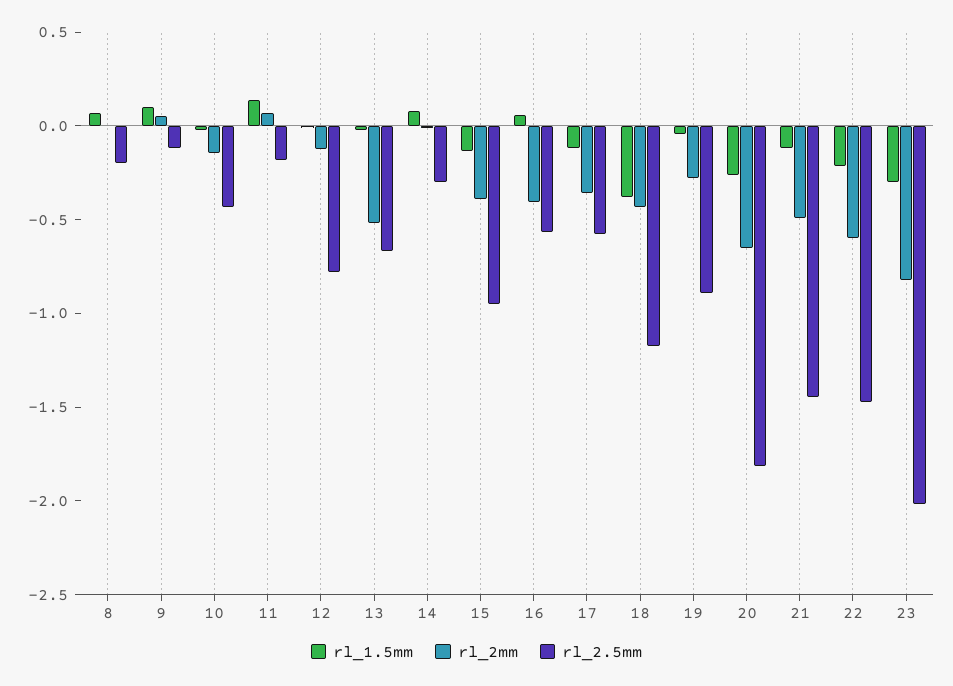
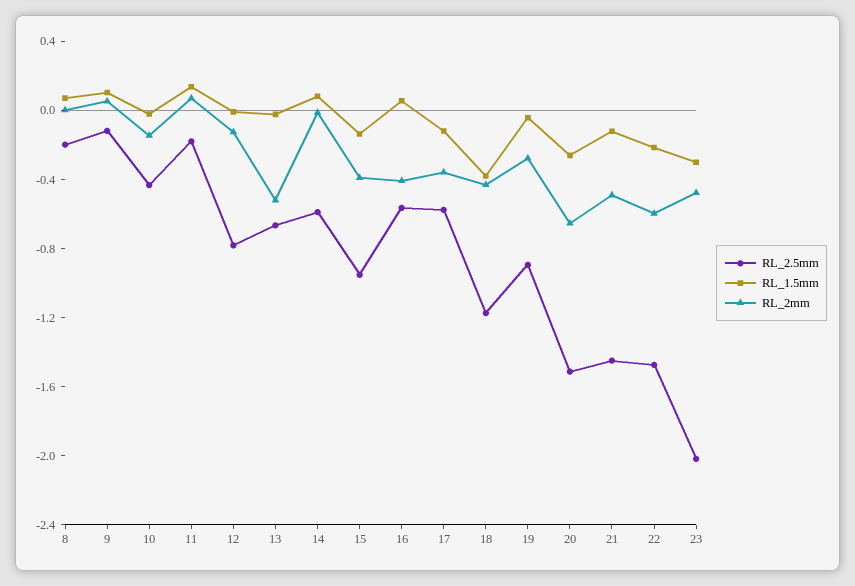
  {
    "rl_1.5mm": {
      "8": 0.1,
      "9": 0.1,
      "10": 0,
      "11": 0.1,
      "12": 0,
      "13": 0,
      "14": 0.1,
      "15": -0.1,
      "16": 0.1,
      "17": -0.1,
      "18": -0.4,
      "19": 0,
      "20": -0.3,
      "21": -0.1,
      "22": -0.2,
      "23": -0.3
    },
    "rl_2mm": {
      "8": 0,
      "9": 0.1,
      "10": -0.1,
      "11": 0.1,
      "12": -0.1,
      "13": -0.5,
      "14": 0,
      "15": -0.4,
      "16": -0.4,
      "17": -0.4,
      "18": -0.4,
      "19": -0.3,
      "20": -0.7,
      "21": -0.5,
      "22": -0.6,
-     "23": -0.8
+     "23": -0.5
    },
    "rl_2.5mm": {
      "8": -0.2,
      "9": -0.1,
      "10": -0.4,
      "11": -0.2,
      "12": -0.8,
      "13": -0.7,
-     "14": -0.3,
+     "14": -0.6,
      "15": -1,
      "16": -0.6,
      "17": -0.6,
      "18": -1.2,
      "19": -0.9,
-     "20": -1.8,
+     "20": -1.5,
      "21": -1.4,
      "22": -1.5,
      "23": -2
    }
  }

